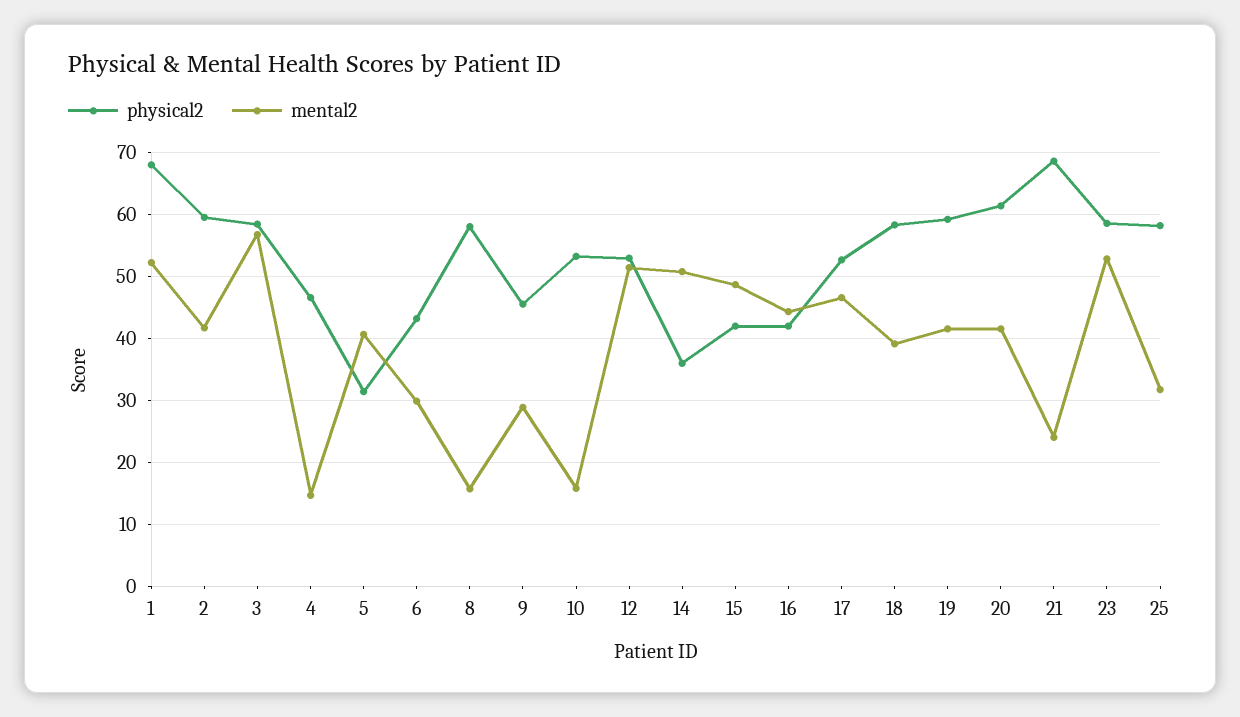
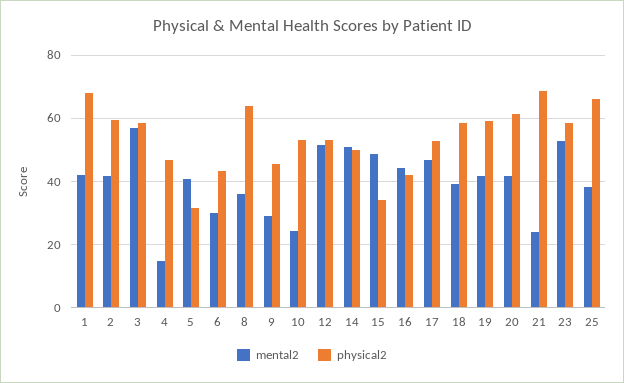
  {
    "physical2": {
      "1": 68,
      "2": 60,
      "3": 58,
      "4": 47,
      "5": 31,
      "6": 43,
-     "8": 58,
+     "8": 64,
      "9": 46,
      "10": 53,
      "12": 53,
-     "14": 36,
+     "14": 50,
-     "15": 42,
+     "15": 34,
      "16": 42,
      "17": 53,
      "18": 58,
      "19": 59,
      "20": 61,
      "21": 69,
      "23": 59,
-     "25": 58
+     "25": 66
    },
    "mental2": {
-     "1": 52,
+     "1": 42,
      "2": 42,
      "3": 57,
      "4": 15,
      "5": 41,
      "6": 30,
-     "8": 16,
+     "8": 36,
      "9": 29,
-     "10": 16,
+     "10": 24,
      "12": 51,
      "14": 51,
      "15": 49,
      "16": 44,
      "17": 47,
      "18": 39,
      "19": 42,
      "20": 42,
      "21": 24,
      "23": 53,
-     "25": 32
+     "25": 38
    }
  }

